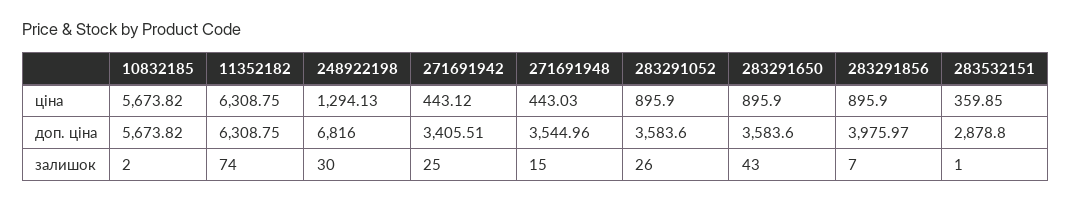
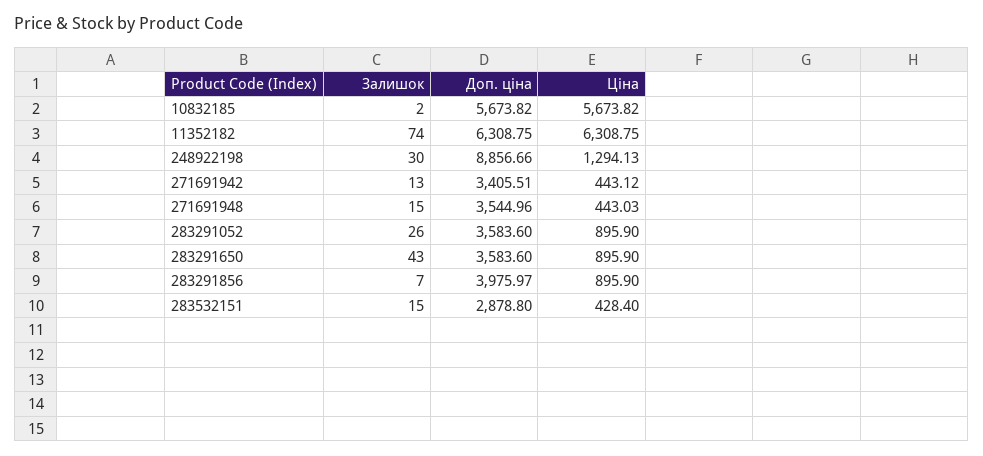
  {
    "10832185": {
      "ціна": 5673.82,
      "доп. ціна": 5673.82,
      "залишок": 2
    },
    "11352182": {
      "ціна": 6308.75,
      "доп. ціна": 6308.75,
      "залишок": 74
    },
    "248922198": {
      "ціна": 1294.13,
-     "доп. ціна": 6816,
+     "доп. ціна": 8856.66,
      "залишок": 30
    },
    "271691942": {
      "ціна": 443.12,
      "доп. ціна": 3405.51,
-     "залишок": 25
+     "залишок": 13
    },
    "271691948": {
      "ціна": 443.03,
      "доп. ціна": 3544.96,
      "залишок": 15
    },
    "283291052": {
      "ціна": 895.9,
      "доп. ціна": 3583.6,
      "залишок": 26
    },
    "283291650": {
      "ціна": 895.9,
      "доп. ціна": 3583.6,
      "залишок": 43
    },
    "283291856": {
      "ціна": 895.9,
      "доп. ціна": 3975.97,
      "залишок": 7
    },
    "283532151": {
-     "ціна": 359.85,
+     "ціна": 428.4,
      "доп. ціна": 2878.8,
-     "залишок": 1
+     "залишок": 15
    }
  }

